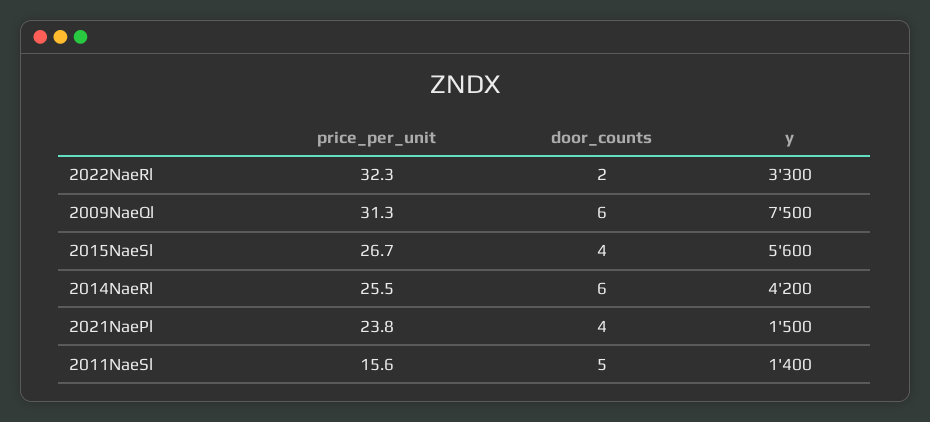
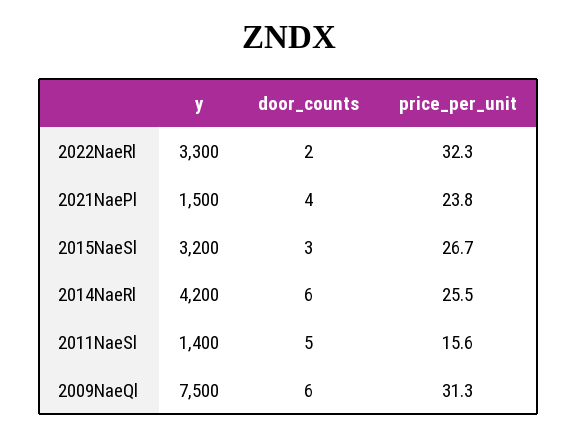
  {
    "price_per_unit": {
      "2022NaeRl": 32.3,
      "2009NaeQl": 31.3,
      "2015NaeSl": 26.7,
      "2014NaeRl": 25.5,
      "2021NaePl": 23.8,
      "2011NaeSl": 15.6
    },
    "door_counts": {
      "2022NaeRl": 2,
      "2009NaeQl": 6,
-     "2015NaeSl": 4,
+     "2015NaeSl": 3,
      "2014NaeRl": 6,
      "2021NaePl": 4,
      "2011NaeSl": 5
    },
    "y": {
      "2022NaeRl": 3300,
      "2009NaeQl": 7500,
-     "2015NaeSl": 5600,
+     "2015NaeSl": 3200,
      "2014NaeRl": 4200,
      "2021NaePl": 1500,
      "2011NaeSl": 1400
    }
  }

